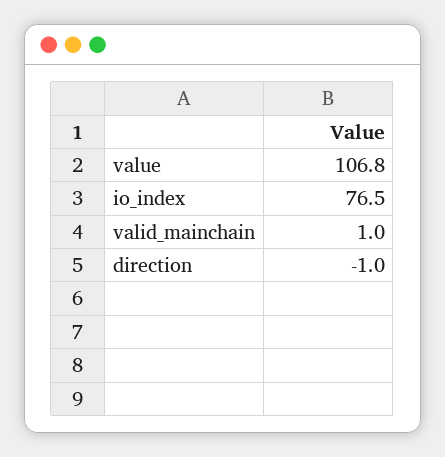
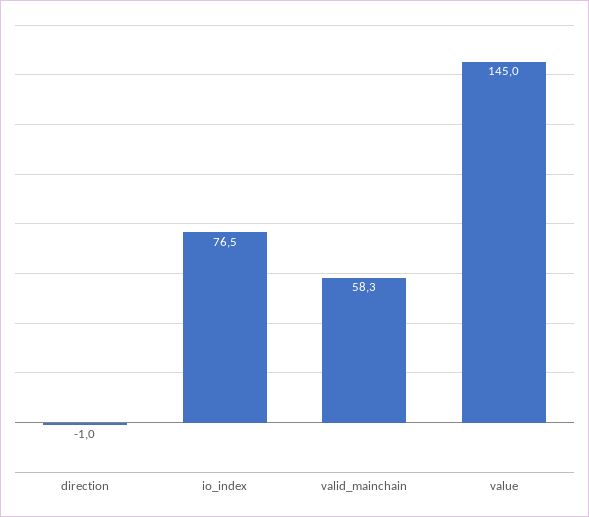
  {
-   "value": 106.8,
+   "value": 145,
    "io_index": 76.5,
-   "valid_mainchain": 1,
+   "valid_mainchain": 58.3,
    "direction": -1
  }

